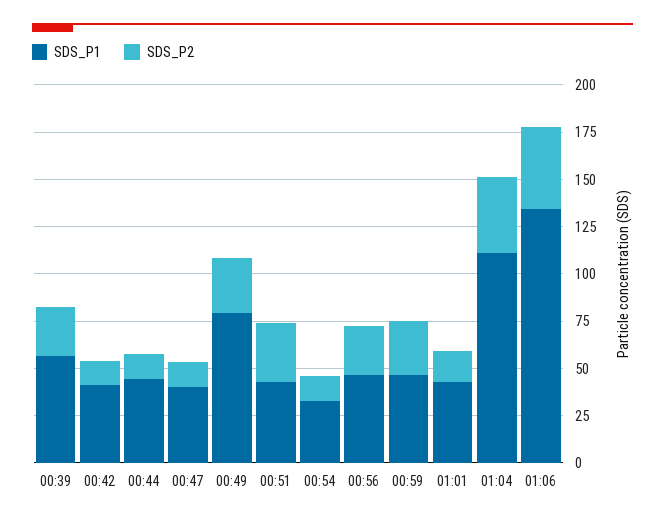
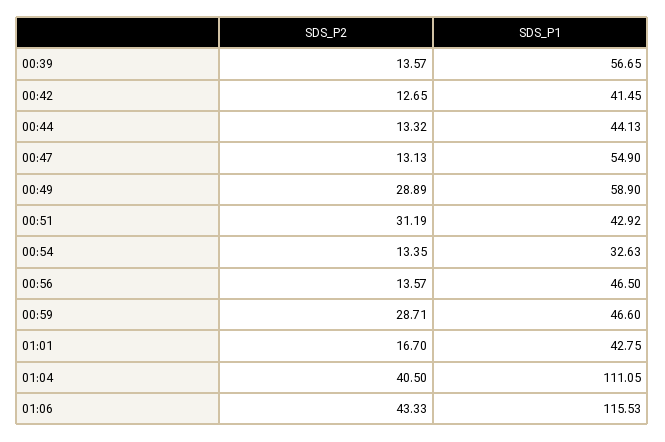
  {
    "SDS_P1": {
      "00:39": 56.65,
      "00:42": 41.45,
      "00:44": 44.13,
-     "00:47": 40,
+     "00:47": 54.9,
-     "00:49": 80,
+     "00:49": 58.9,
      "00:51": 42.92,
      "00:54": 32.63,
      "00:56": 46.5,
      "00:59": 46.6,
      "01:01": 42.75,
      "01:04": 111.05,
-     "01:06": 135
+     "01:06": 115.53
    },
    "SDS_P2": {
-     "00:39": 25,
+     "00:39": 13.57,
      "00:42": 12.65,
      "00:44": 13.32,
      "00:47": 13.13,
      "00:49": 28.89,
      "00:51": 31.19,
      "00:54": 13.35,
-     "00:56": 25,
+     "00:56": 13.57,
      "00:59": 28.71,
      "01:01": 16.7,
      "01:04": 40.5,
      "01:06": 43.33
    }
  }

